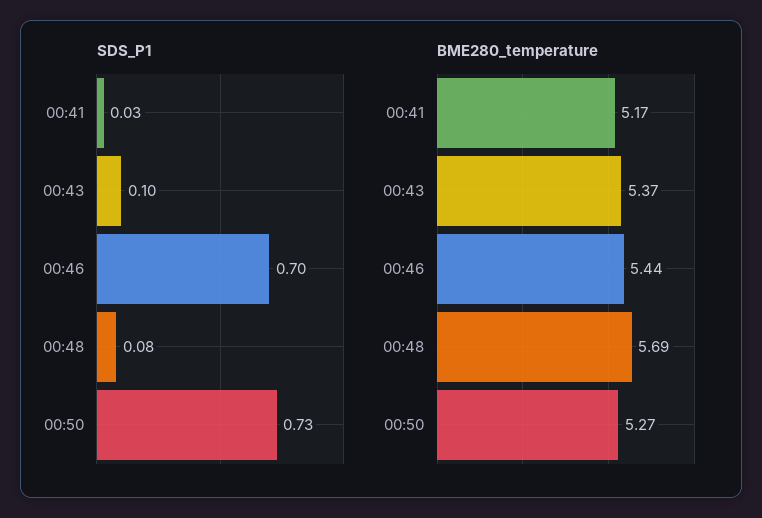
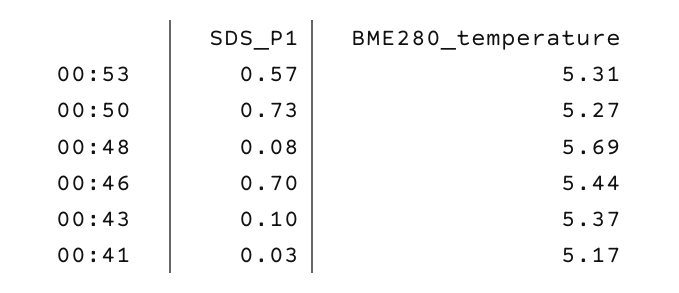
  {
    "SDS_P1": {
      "00:41": 0.03,
      "00:43": 0.1,
      "00:46": 0.7,
      "00:48": 0.08,
-     "00:50": 0.73
+     "00:50": 0.73,
+     "00:53": 0.57
    },
    "BME280_temperature": {
      "00:41": 5.17,
      "00:43": 5.37,
      "00:46": 5.44,
      "00:48": 5.69,
-     "00:50": 5.27
+     "00:50": 5.27,
+     "00:53": 5.31
    }
  }

